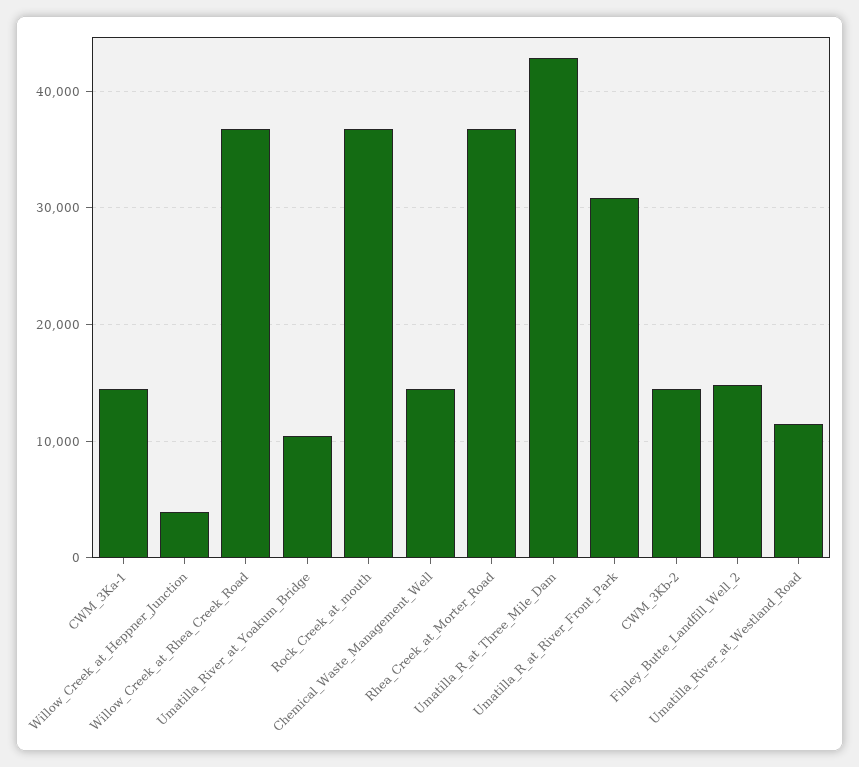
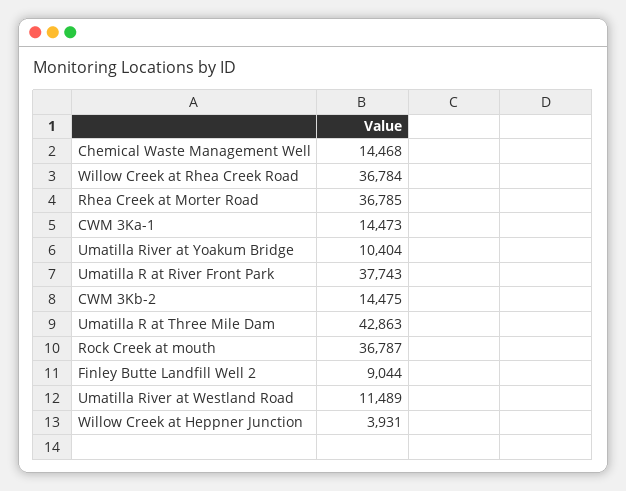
  {
    "CWM_3Ka-1": 14473,
    "Willow_Creek_at_Heppner_Junction": 3931,
    "Willow_Creek_at_Rhea_Creek_Road": 36784,
    "Umatilla_River_at_Yoakum_Bridge": 10404,
    "Rock_Creek_at_mouth": 36787,
    "Chemical_Waste_Management_Well": 14468,
    "Rhea_Creek_at_Morter_Road": 36785,
    "Umatilla_R_at_Three_Mile_Dam": 42863,
-   "Umatilla_R_at_River_Front_Park": 31000,
+   "Umatilla_R_at_River_Front_Park": 37743,
    "CWM_3Kb-2": 14475,
-   "Finley_Butte_Landfill_Well_2": 15000,
+   "Finley_Butte_Landfill_Well_2": 9044,
    "Umatilla_River_at_Westland_Road": 11489
  }

